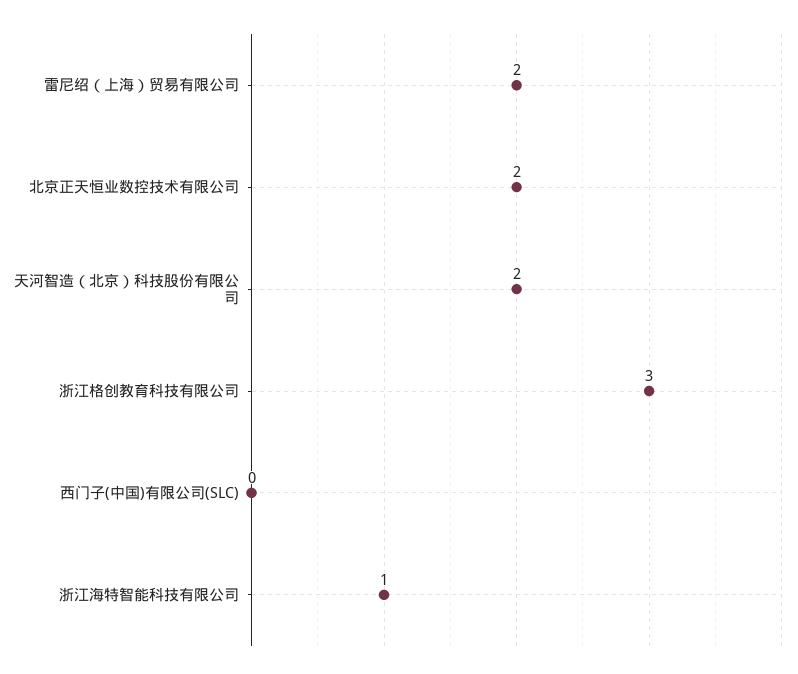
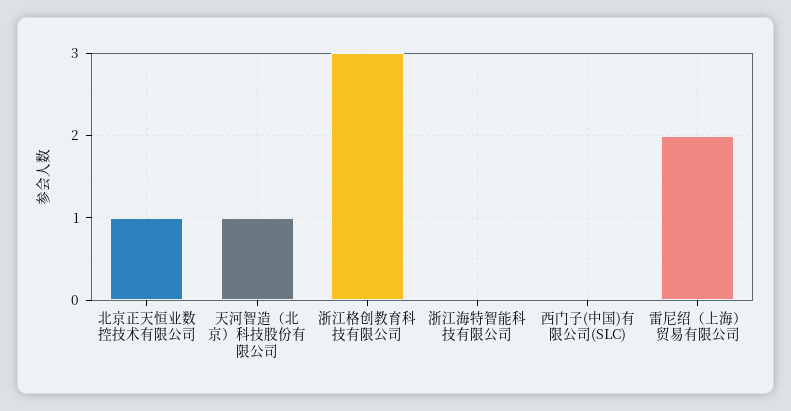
  {
    "雷尼绍（上海）贸易有限公司": 2,
-   "北京正天恒业数控技术有限公司": 2,
+   "北京正天恒业数控技术有限公司": 1,
-   "天河智造（北京）科技股份有限公司": 2,
+   "天河智造（北京）科技股份有限公司": 1,
    "浙江格创教育科技有限公司": 3,
    "西门子(中国)有限公司(SLC)": 0,
-   "浙江海特智能科技有限公司": 1
+   "浙江海特智能科技有限公司": 0
  }

